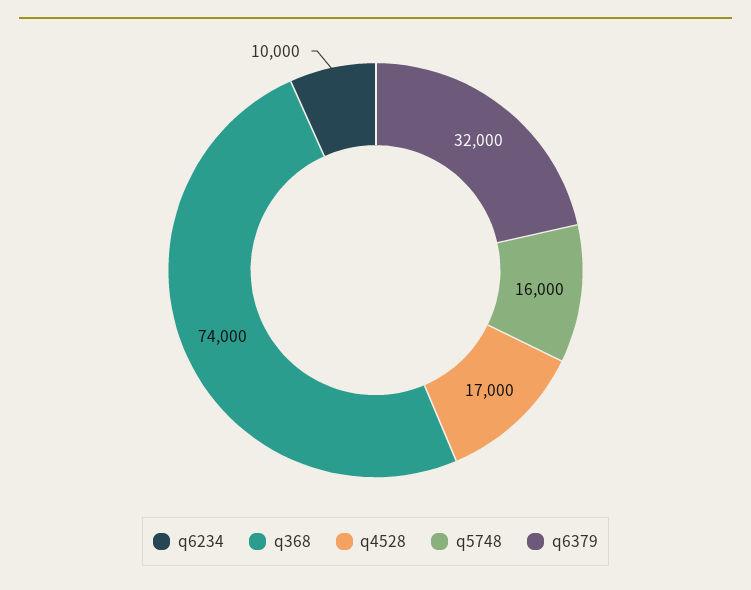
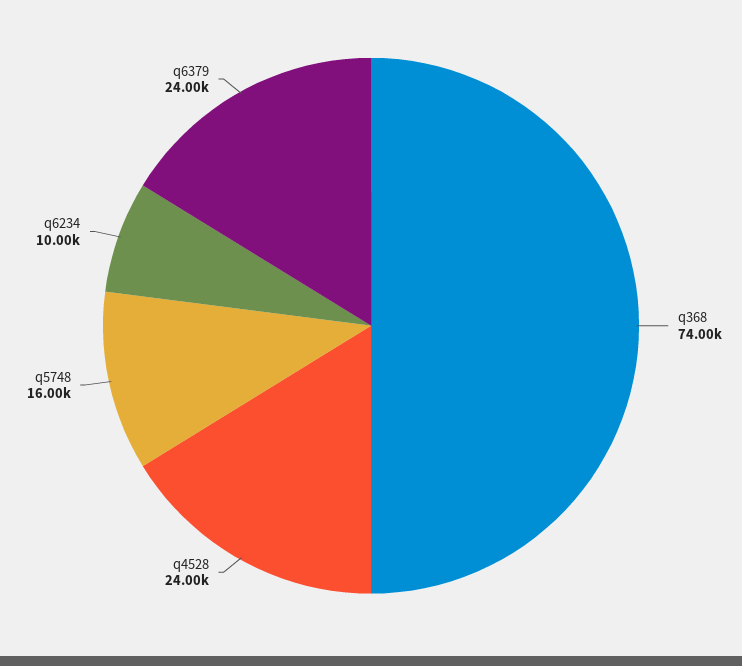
  {
    "q6234": 10000,
    "q368": 74000,
-   "q4528": 17000,
+   "q4528": 24000,
    "q5748": 16000,
-   "q6379": 32000
+   "q6379": 24000
  }

